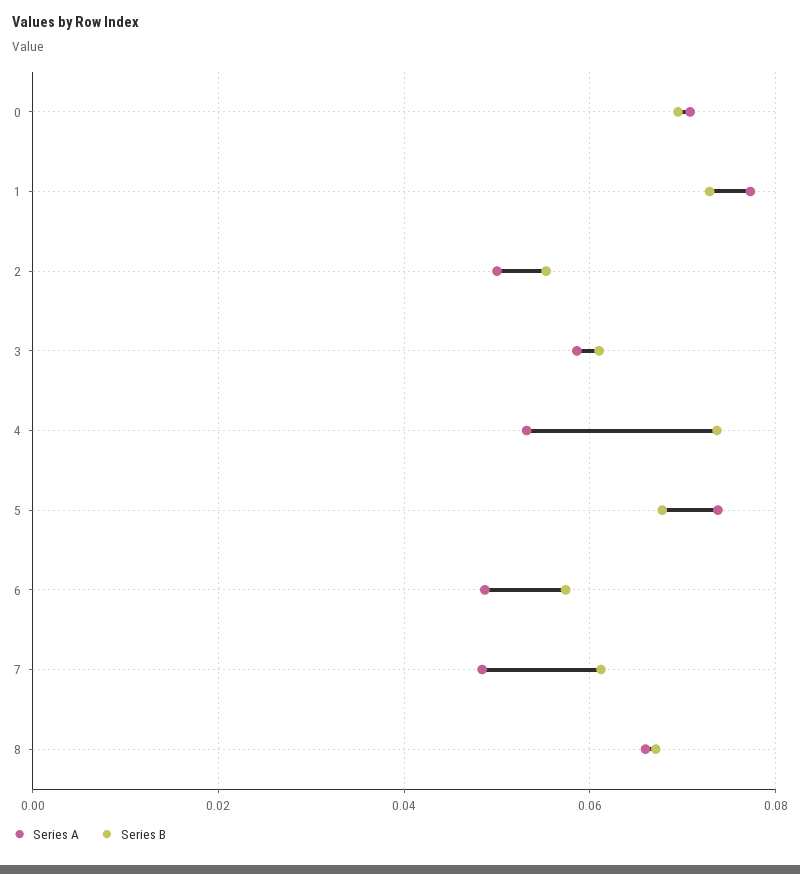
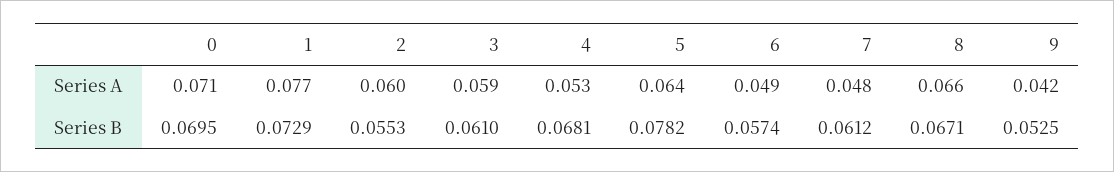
  {
    "Series A": {
      "0": 0.071,
      "1": 0.077,
-     "2": 0.05,
+     "2": 0.06,
      "3": 0.059,
      "4": 0.053,
-     "5": 0.074,
+     "5": 0.064,
      "6": 0.049,
      "7": 0.048,
-     "8": 0.066
+     "8": 0.066,
+     "9": 0.042
    },
    "Series B": {
      "0": 0.0695,
      "1": 0.0729,
      "2": 0.0553,
      "3": 0.061,
-     "4": 0.074,
+     "4": 0.0681,
-     "5": 0.068,
+     "5": 0.0782,
      "6": 0.0574,
      "7": 0.0612,
-     "8": 0.0671
+     "8": 0.0671,
+     "9": 0.0525
    }
  }

